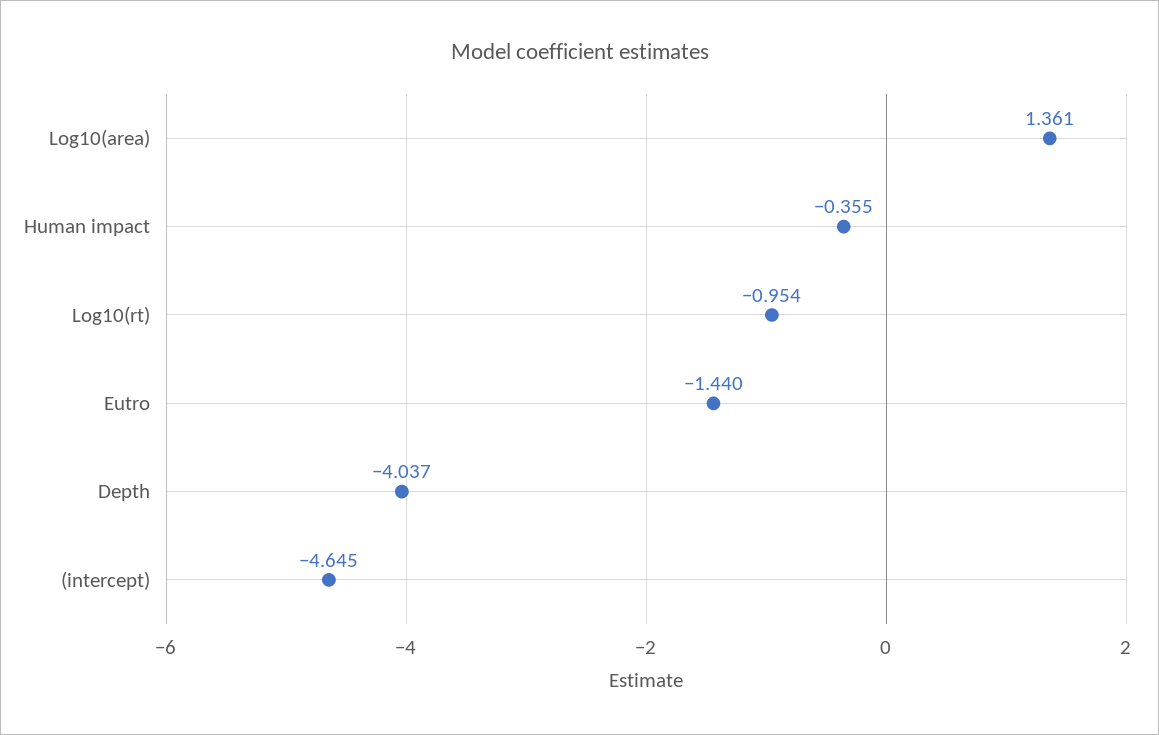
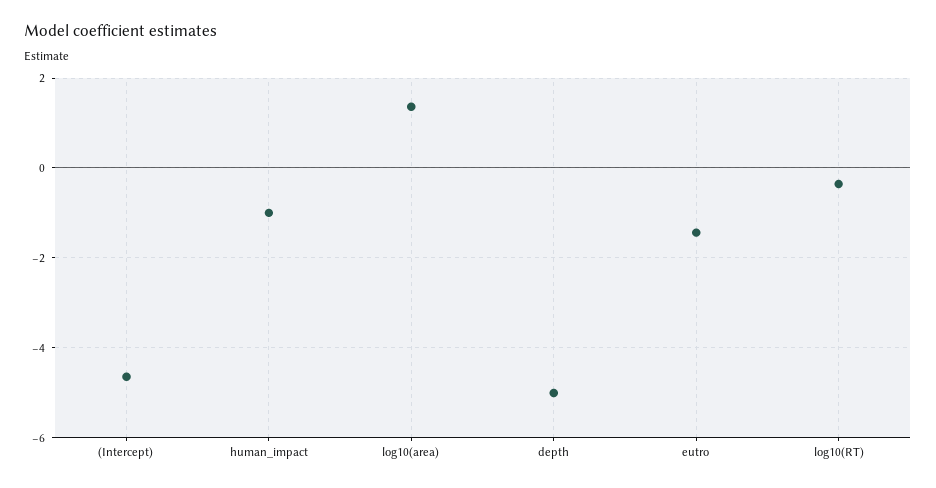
  {
    "Log10(area)": 1.361,
-   "Human impact": -0.355,
+   "Human impact": -1,
-   "Log10(rt)": -0.954,
+   "Log10(rt)": -0.4,
    "Eutro": -1.44,
-   "Depth": -4.037,
+   "Depth": -5,
    "(intercept)": -4.645
  }

